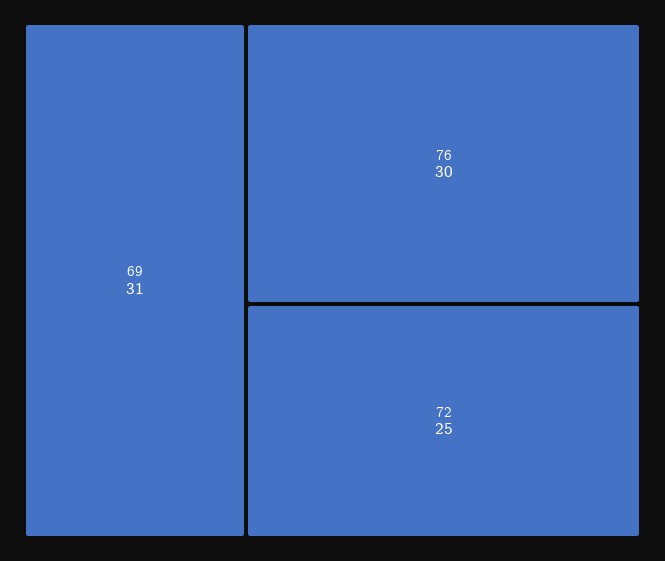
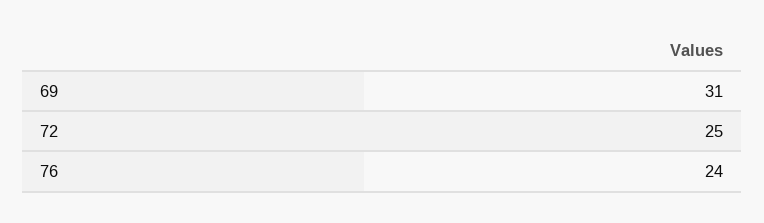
  {
    "69": 31,
-   "76": 30,
+   "76": 24,
    "72": 25
  }

